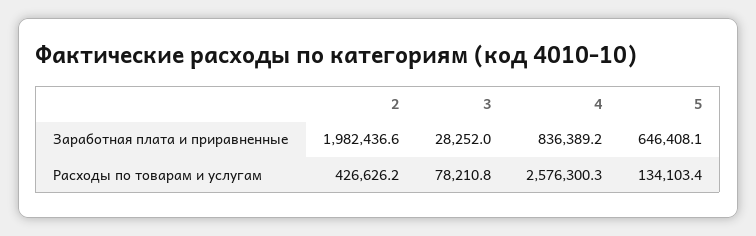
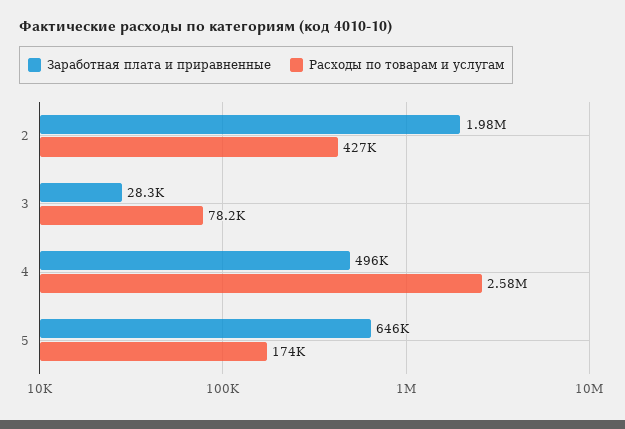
  {
    "Заработная плата и приравненные": {
      "2": 1982436.6,
      "3": 28252,
-     "4": 836389.2,
+     "4": 496000,
      "5": 646408.1
    },
    "Расходы по товарам и услугам": {
      "2": 426626.2,
      "3": 78210.8,
      "4": 2576300.3,
-     "5": 134103.4
+     "5": 174000
    }
  }

